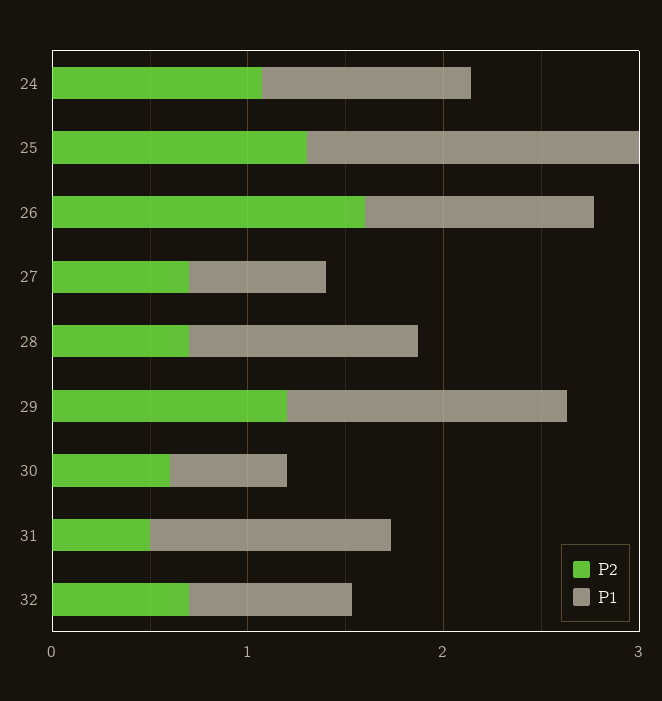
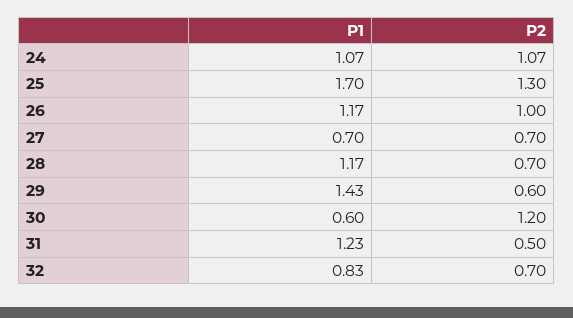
  {
    "P2": {
      "24": 1.07,
      "25": 1.3,
-     "26": 1.6,
+     "26": 1,
      "27": 0.7,
      "28": 0.7,
-     "29": 1.2,
+     "29": 0.6,
-     "30": 0.6,
+     "30": 1.2,
      "31": 0.5,
      "32": 0.7
    },
    "P1": {
      "24": 1.07,
      "25": 1.7,
      "26": 1.17,
      "27": 0.7,
      "28": 1.17,
      "29": 1.43,
      "30": 0.6,
      "31": 1.23,
      "32": 0.83
    }
  }

